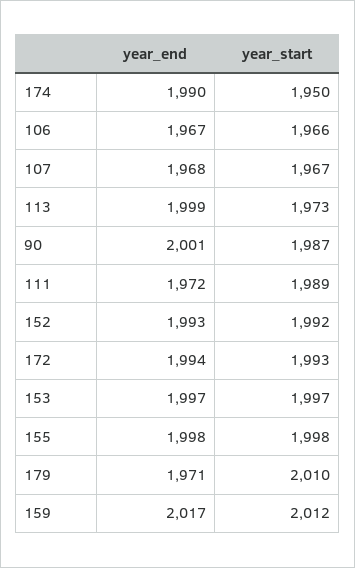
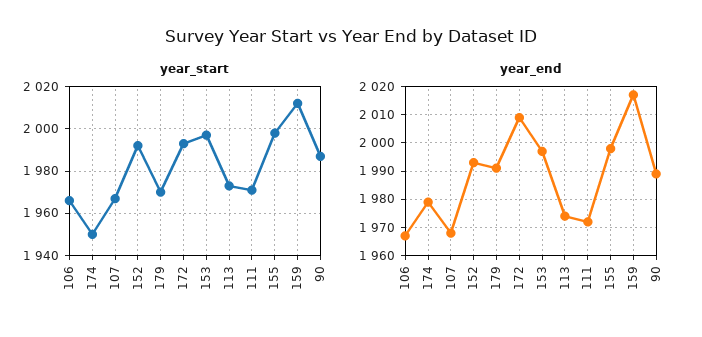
  {
    "year_end": {
-     "174": 1990,
+     "174": 1980,
      "106": 1967,
      "107": 1968,
-     "113": 1999,
+     "113": 1975,
-     "90": 2001,
+     "90": 1990,
      "111": 1972,
      "152": 1993,
-     "172": 1994,
+     "172": 2010,
      "153": 1997,
      "155": 1998,
-     "179": 1971,
+     "179": 1990,
      "159": 2017
    },
    "year_start": {
      "174": 1950,
      "106": 1966,
      "107": 1967,
      "113": 1973,
      "90": 1987,
-     "111": 1989,
+     "111": 1970,
      "152": 1992,
      "172": 1993,
      "153": 1997,
      "155": 1998,
-     "179": 2010,
+     "179": 1970,
      "159": 2012
    }
  }

